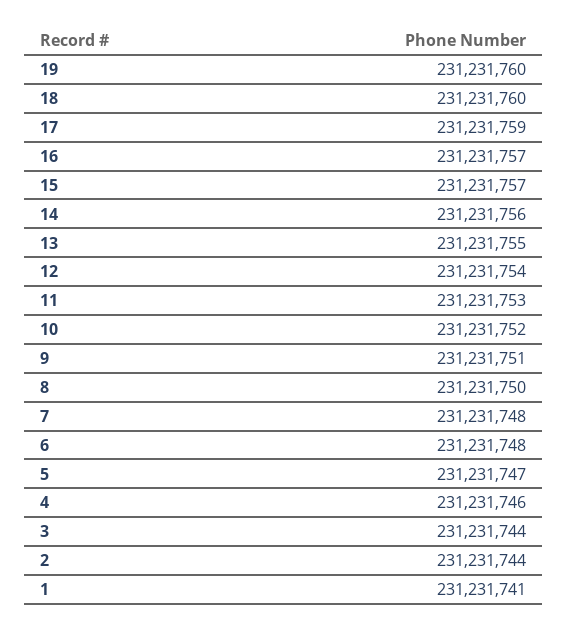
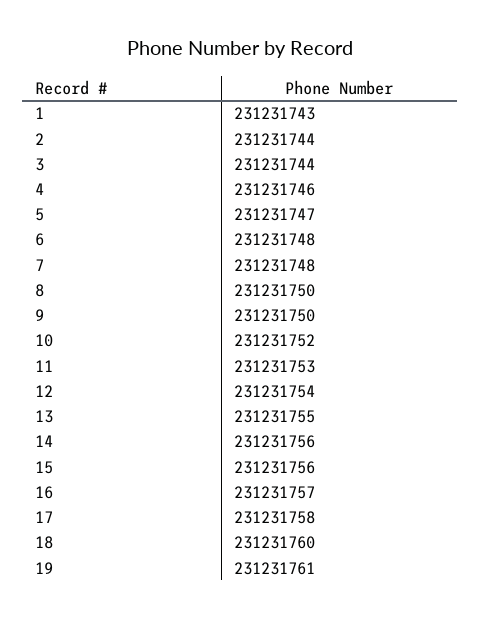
  {
-   "19": 231231760,
+   "19": 231231761,
    "18": 231231760,
-   "17": 231231759,
+   "17": 231231758,
    "16": 231231757,
-   "15": 231231757,
+   "15": 231231756,
    "14": 231231756,
    "13": 231231755,
    "12": 231231754,
    "11": 231231753,
    "10": 231231752,
-   "9": 231231751,
+   "9": 231231750,
    "8": 231231750,
    "7": 231231748,
    "6": 231231748,
    "5": 231231747,
    "4": 231231746,
    "3": 231231744,
    "2": 231231744,
-   "1": 231231741
+   "1": 231231743
  }

